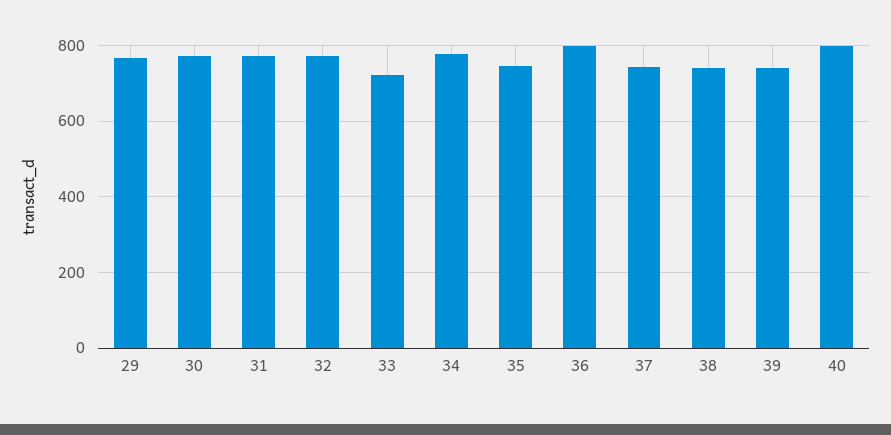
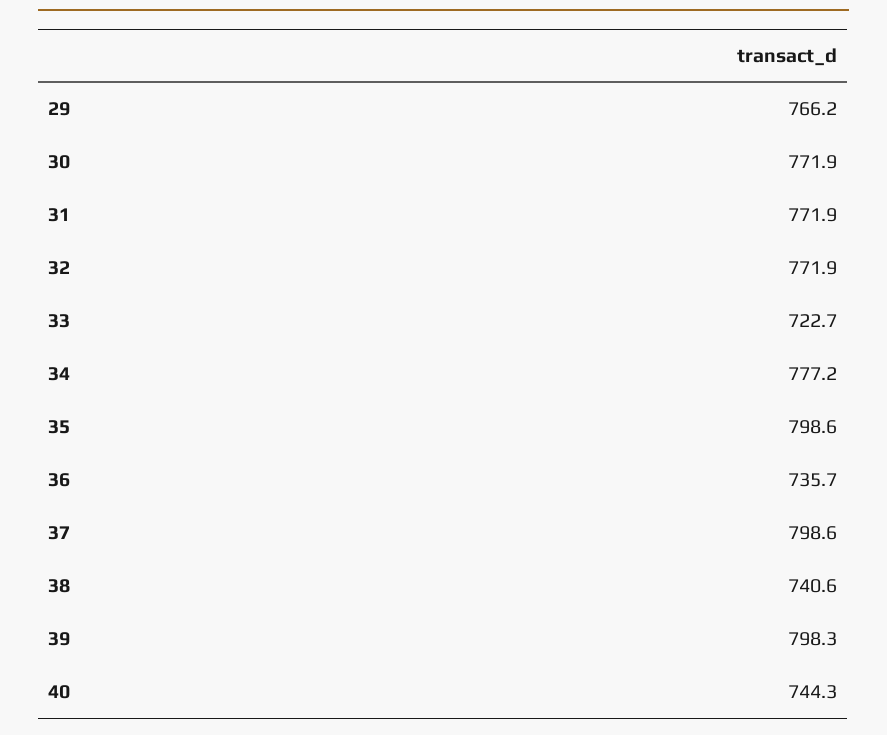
  {
    "29": 766.2,
    "30": 771.9,
    "31": 771.9,
    "32": 771.9,
    "33": 722.7,
    "34": 777.2,
-   "35": 740,
+   "35": 798.6,
-   "36": 800,
+   "36": 735.7,
-   "37": 740,
+   "37": 798.6,
    "38": 740.6,
-   "39": 740,
+   "39": 798.3,
-   "40": 800
+   "40": 744.3
  }

